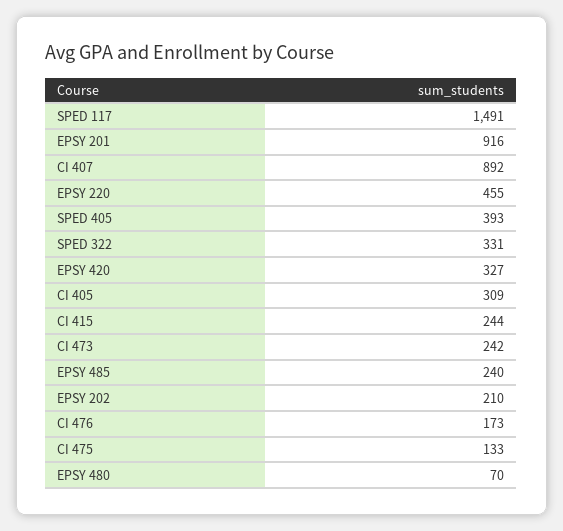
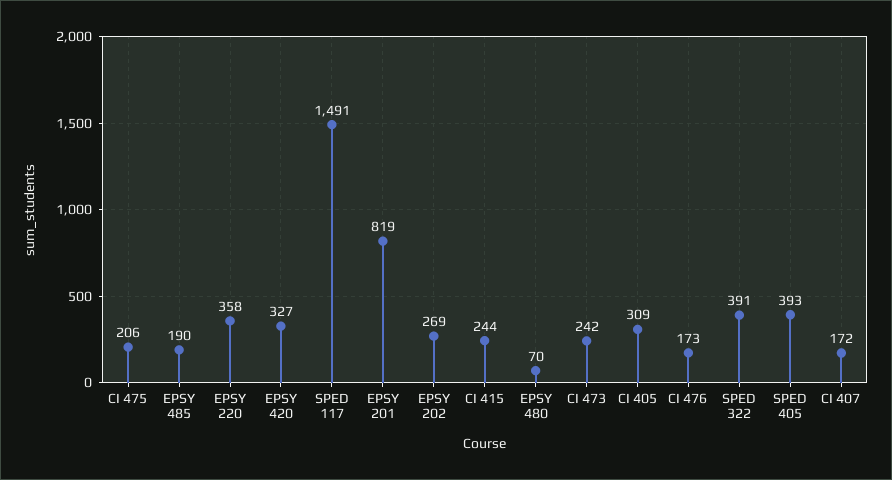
  {
    "SPED 117": 1491,
-   "EPSY 201": 916,
+   "EPSY 201": 819,
-   "CI 407": 892,
+   "CI 407": 172,
-   "EPSY 220": 455,
+   "EPSY 220": 358,
    "SPED 405": 393,
-   "SPED 322": 331,
+   "SPED 322": 391,
    "EPSY 420": 327,
    "CI 405": 309,
    "CI 415": 244,
    "CI 473": 242,
-   "EPSY 485": 240,
+   "EPSY 485": 190,
-   "EPSY 202": 210,
+   "EPSY 202": 269,
    "CI 476": 173,
-   "CI 475": 133,
+   "CI 475": 206,
    "EPSY 480": 70
  }

